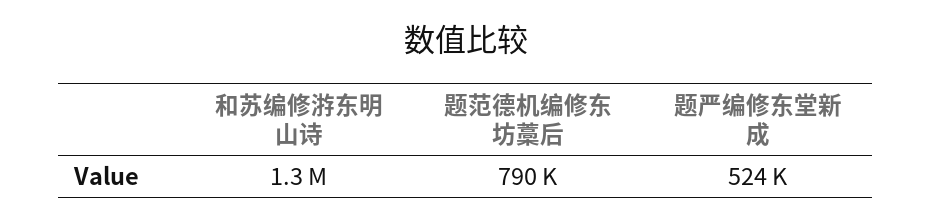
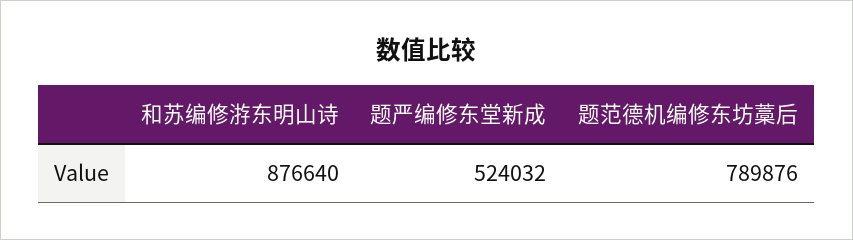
  {
-   "和苏编修㳺东明山诗": 1300000,
+   "和苏编修㳺东明山诗": 876640,
    "题范德机编修东坊藁后": 789876,
    "题严编修东堂新成": 524032
  }

